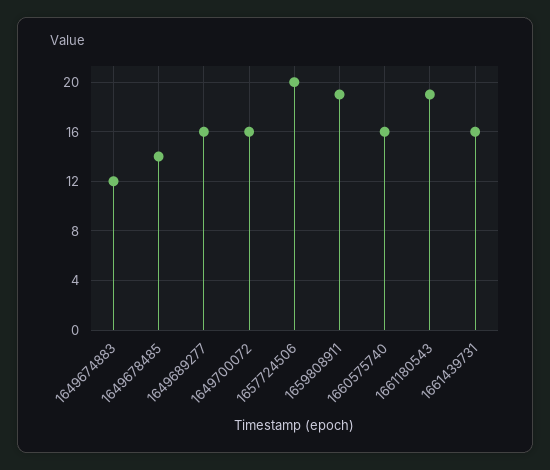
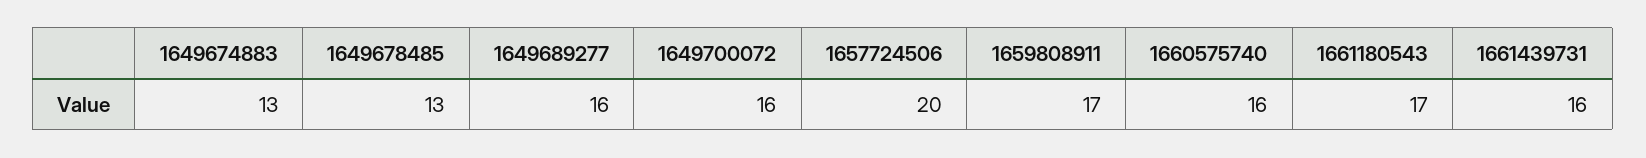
  {
-   "1649674883": 12,
+   "1649674883": 13,
-   "1649678485": 14,
+   "1649678485": 13,
    "1649689277": 16,
    "1649700072": 16,
    "1657724506": 20,
-   "1659808911": 19,
+   "1659808911": 17,
    "1660575740": 16,
-   "1661180543": 19,
+   "1661180543": 17,
    "1661439731": 16
  }

